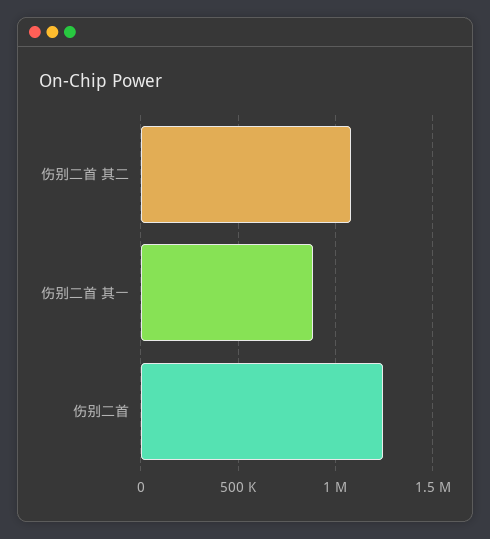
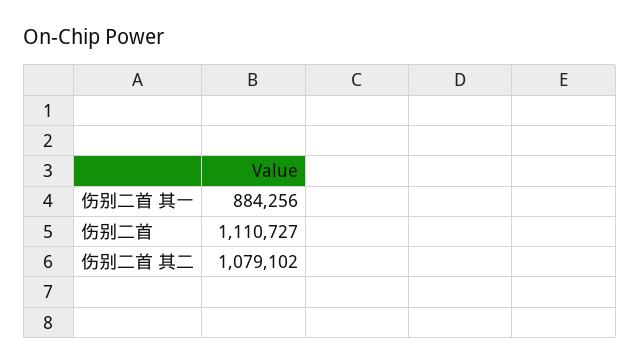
  {
    "伤别二首 其二": 1079102,
    "伤别二首 其一": 884256,
-   "伤别二首": 1250000
+   "伤别二首": 1110727
  }

